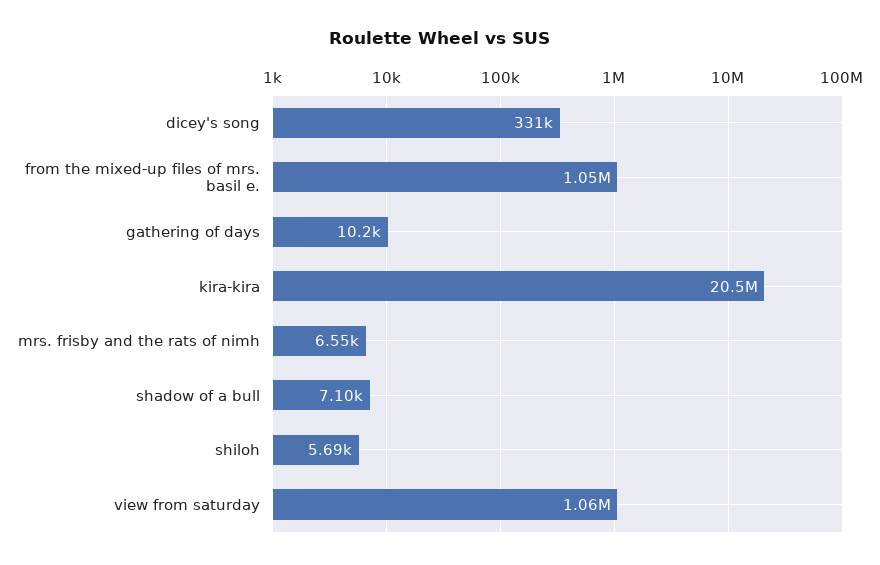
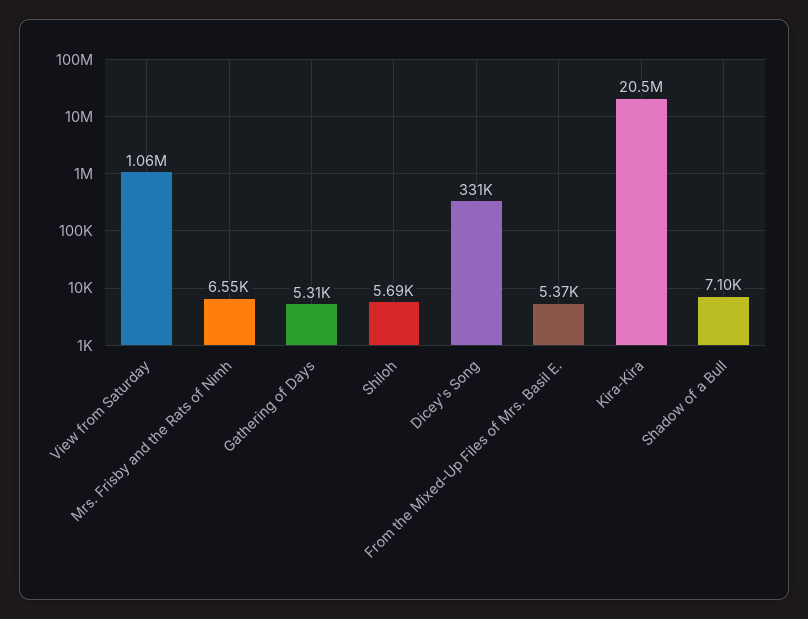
  {
    "dicey's song": 331000,
-   "from the mixed-up files of mrs. basil e.": 1050000,
+   "from the mixed-up files of mrs. basil e.": 5370,
-   "gathering of days": 10200,
+   "gathering of days": 5310,
    "kira-kira": 20500000,
    "mrs. frisby and the rats of nimh": 6550,
    "shadow of a bull": 7100,
    "shiloh": 5690,
    "view from saturday": 1060000
  }

